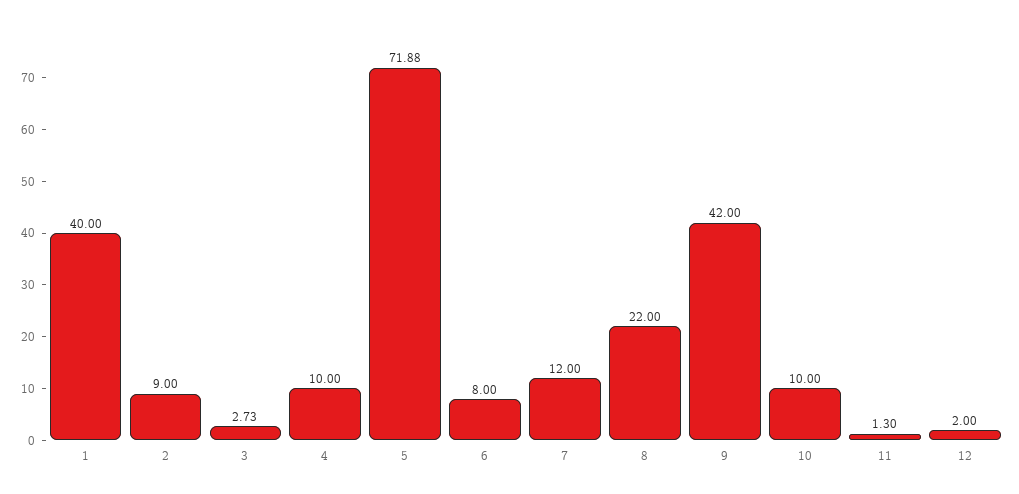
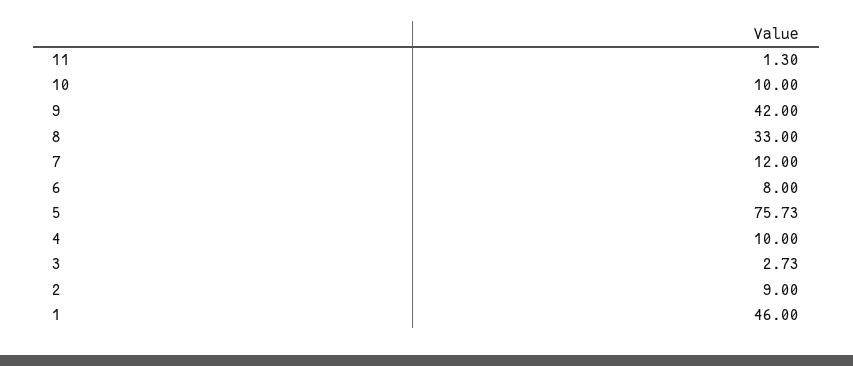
  {
-   "1": 40,
+   "1": 46,
    "2": 9,
    "3": 2.73,
    "4": 10,
-   "5": 71.88,
+   "5": 75.73,
    "6": 8,
    "7": 12,
-   "8": 22,
+   "8": 33,
    "9": 42,
    "10": 10,
-   "11": 1.3,
+   "11": 1.3
-   "12": 2
  }

